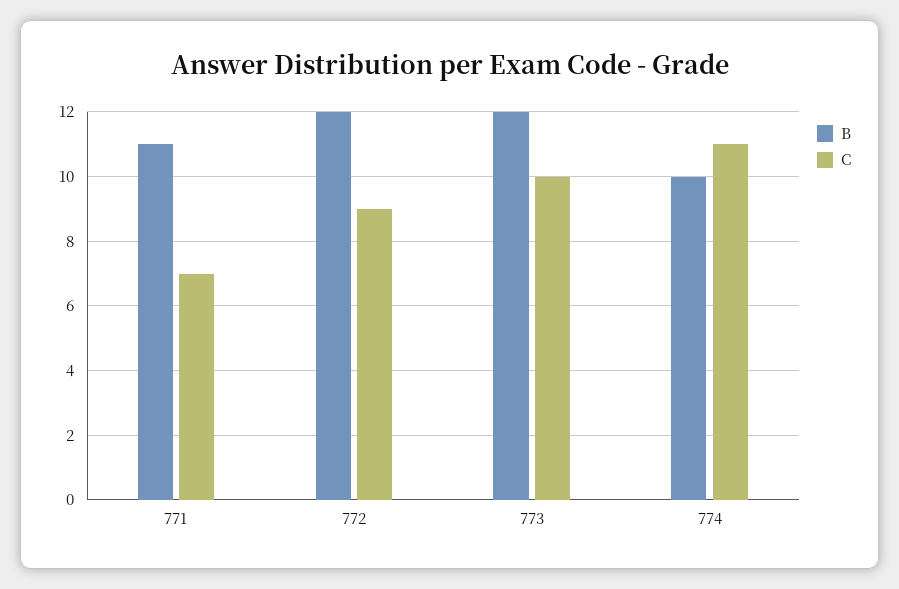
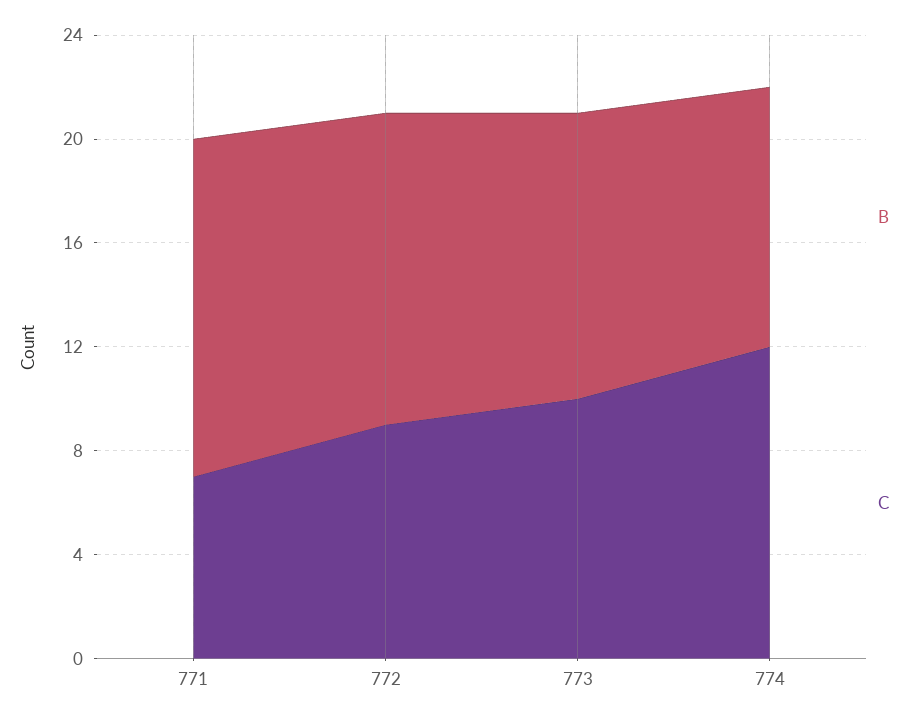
  {
    "B": {
-     "771": 11,
+     "771": 13,
      "772": 12,
-     "773": 12,
+     "773": 11,
      "774": 10
    },
    "C": {
      "771": 7,
      "772": 9,
      "773": 10,
-     "774": 11
+     "774": 12
    }
  }

